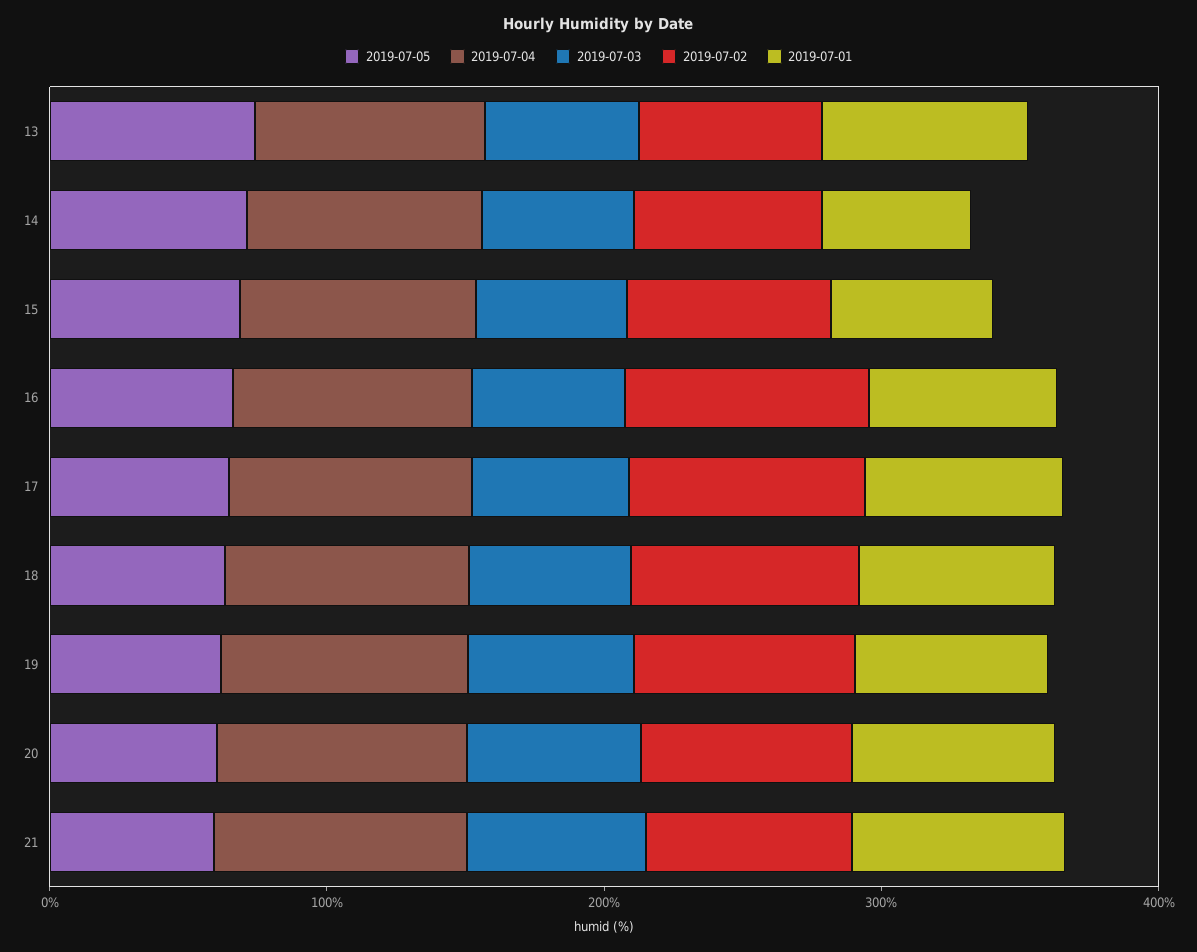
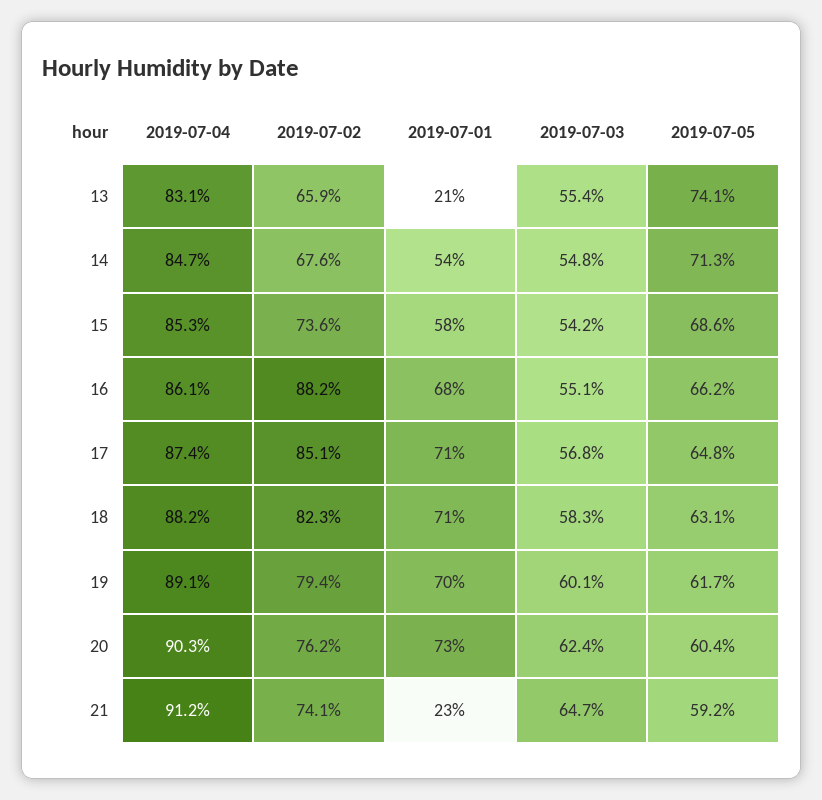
  {
    "2019-07-05": {
      "13": 74.1,
      "14": 71.3,
      "15": 68.6,
      "16": 66.2,
      "17": 64.8,
      "18": 63.1,
      "19": 61.7,
      "20": 60.4,
      "21": 59.2
    },
    "2019-07-04": {
      "13": 83.1,
      "14": 84.7,
      "15": 85.3,
      "16": 86.1,
      "17": 87.4,
      "18": 88.2,
      "19": 89.1,
      "20": 90.3,
      "21": 91.2
    },
    "2019-07-03": {
      "13": 55.4,
      "14": 54.8,
      "15": 54.2,
      "16": 55.1,
      "17": 56.8,
      "18": 58.3,
      "19": 60.1,
      "20": 62.4,
      "21": 64.7
    },
    "2019-07-02": {
      "13": 65.9,
      "14": 67.6,
      "15": 73.6,
      "16": 88.2,
      "17": 85.1,
      "18": 82.3,
      "19": 79.4,
      "20": 76.2,
      "21": 74.1
    },
    "2019-07-01": {
-     "13": 80,
+     "13": 21,
      "14": 54,
      "15": 58,
      "16": 68,
      "17": 71,
      "18": 71,
      "19": 70,
      "20": 73,
-     "21": 80
+     "21": 23
    }
  }

